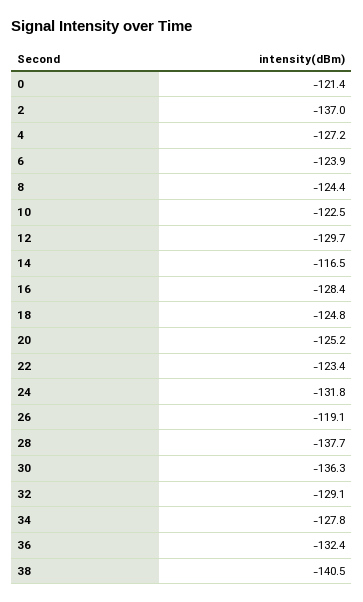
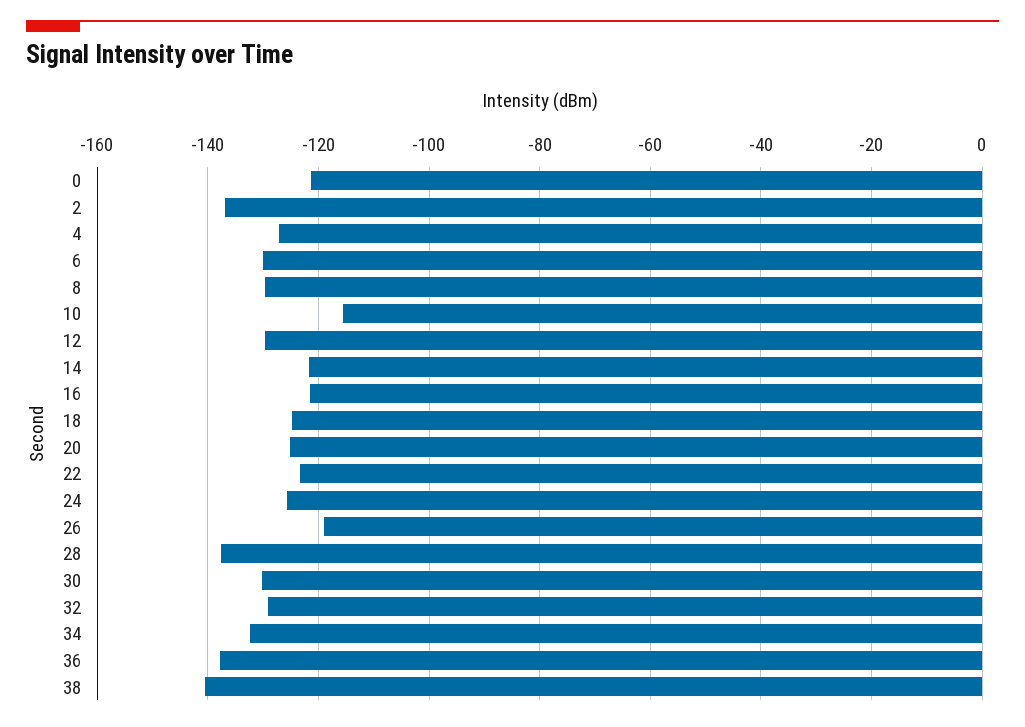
  {
    "0": -121.4,
    "2": -137,
    "4": -127.2,
-   "6": -123.9,
+   "6": -130,
-   "8": -124.4,
+   "8": -130,
-   "10": -122.5,
+   "10": -116,
    "12": -129.7,
-   "14": -116.5,
+   "14": -122,
-   "16": -128.4,
+   "16": -122,
    "18": -124.8,
    "20": -125.2,
    "22": -123.4,
-   "24": -131.8,
+   "24": -126,
    "26": -119.1,
    "28": -137.7,
-   "30": -136.3,
+   "30": -130,
    "32": -129.1,
-   "34": -127.8,
+   "34": -132,
-   "36": -132.4,
+   "36": -138,
    "38": -140.5
  }

